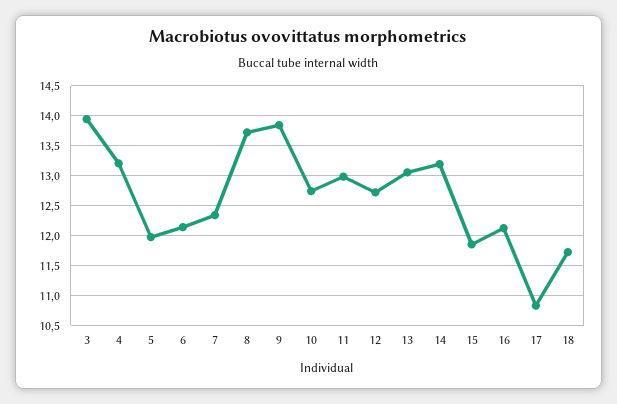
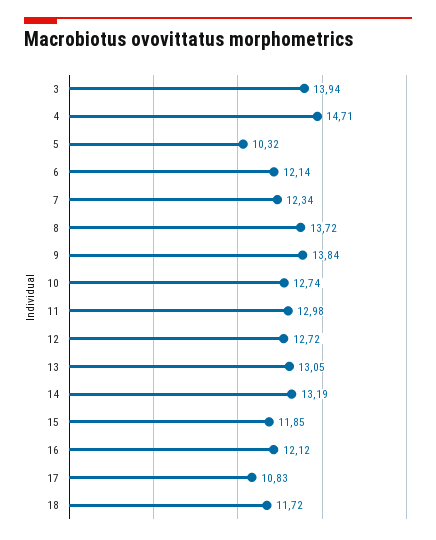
  {
    "3": 13.94,
-   "4": 13.25,
+   "4": 14.71,
-   "5": 12,
+   "5": 10.32,
    "6": 12.14,
    "7": 12.34,
    "8": 13.72,
    "9": 13.84,
    "10": 12.74,
    "11": 12.98,
    "12": 12.72,
    "13": 13.05,
    "14": 13.19,
    "15": 11.85,
    "16": 12.12,
    "17": 10.83,
    "18": 11.72
  }

